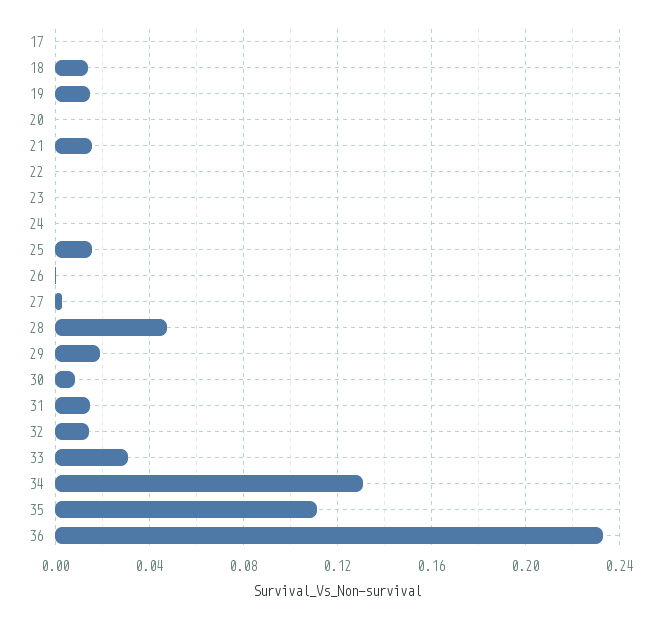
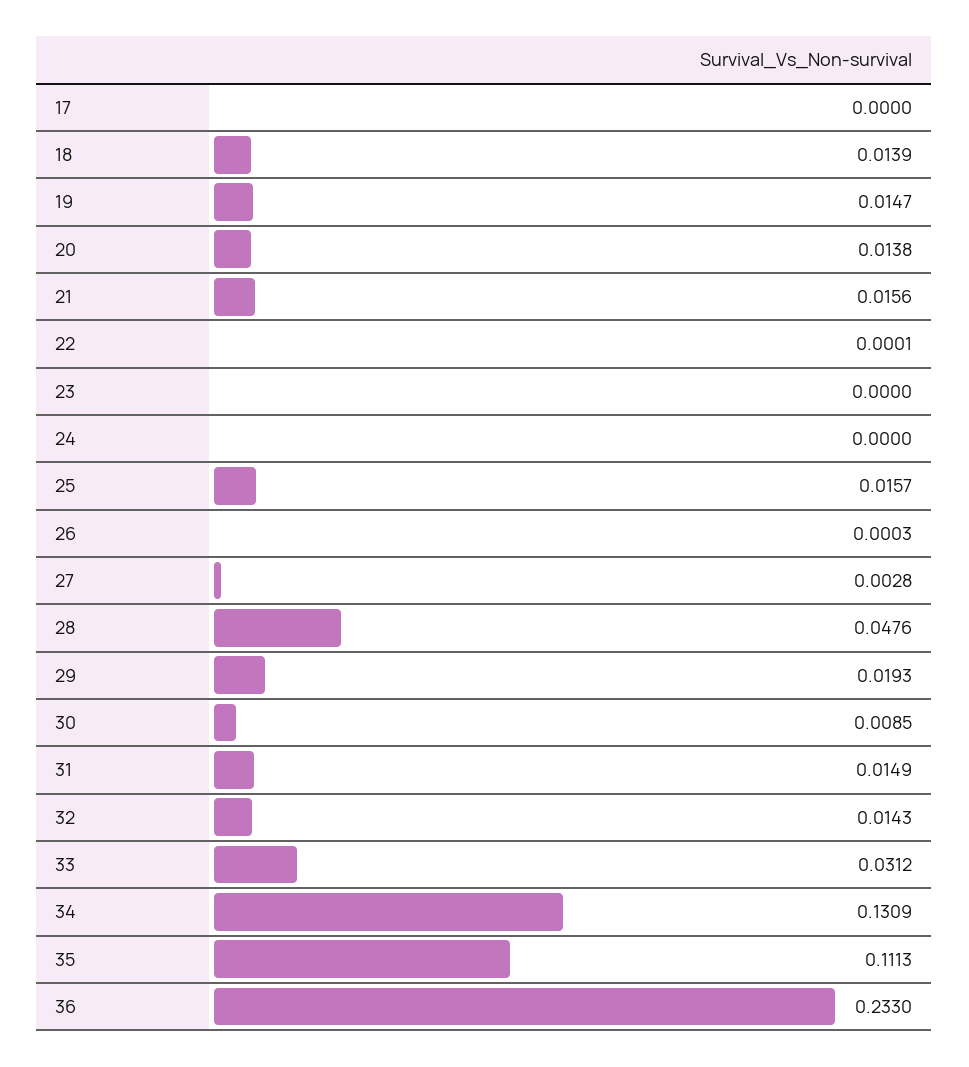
  {
    "17": 0,
    "18": 0.0139,
    "19": 0.0147,
-   "20": 0,
+   "20": 0.0138,
    "21": 0.0156,
    "22": 0.0001,
    "23": 0,
    "24": 0,
    "25": 0.0157,
    "26": 0.0003,
    "27": 0.0028,
    "28": 0.0476,
    "29": 0.0193,
    "30": 0.0085,
    "31": 0.0149,
    "32": 0.0143,
    "33": 0.0312,
    "34": 0.1309,
    "35": 0.1113,
    "36": 0.233
  }

